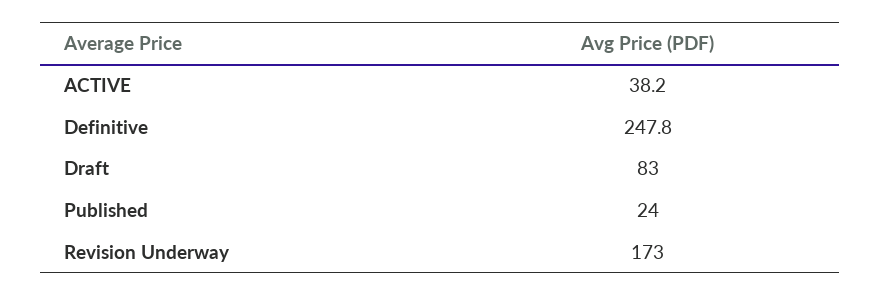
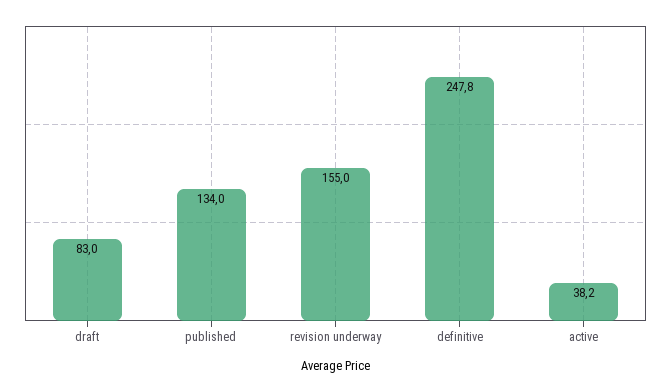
  {
    "ACTIVE": 38.2,
    "Definitive": 247.8,
    "Draft": 83,
-   "Published": 24,
+   "Published": 134,
-   "Revision Underway": 173
+   "Revision Underway": 155
  }

